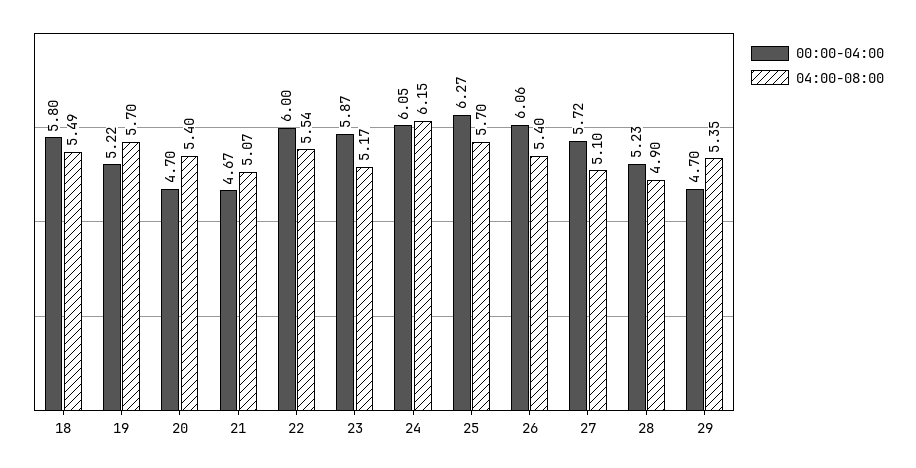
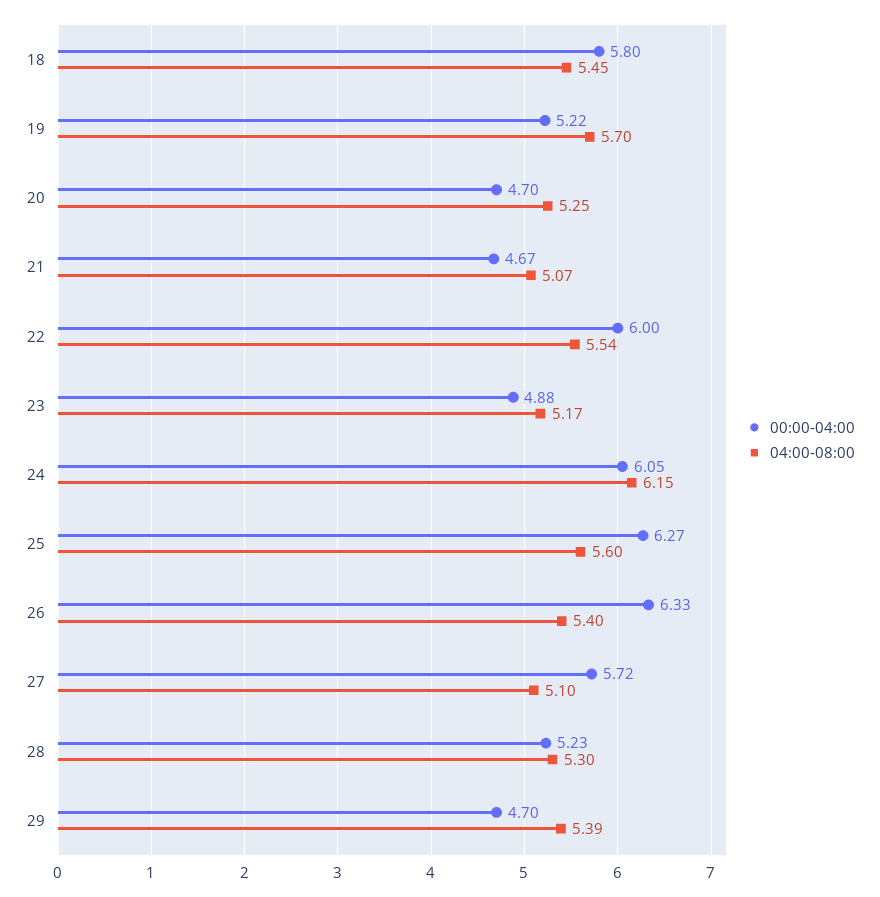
  {
    "00:00-04:00": {
      "18": 5.8,
      "19": 5.22,
      "20": 4.7,
      "21": 4.67,
      "22": 6,
-     "23": 5.87,
+     "23": 4.88,
      "24": 6.05,
      "25": 6.27,
-     "26": 6.06,
+     "26": 6.33,
      "27": 5.72,
      "28": 5.23,
      "29": 4.7
    },
    "04:00-08:00": {
-     "18": 5.49,
+     "18": 5.45,
      "19": 5.7,
-     "20": 5.4,
+     "20": 5.25,
      "21": 5.07,
      "22": 5.54,
      "23": 5.17,
      "24": 6.15,
-     "25": 5.7,
+     "25": 5.6,
      "26": 5.4,
      "27": 5.1,
-     "28": 4.9,
+     "28": 5.3,
-     "29": 5.35
+     "29": 5.39
    }
  }

